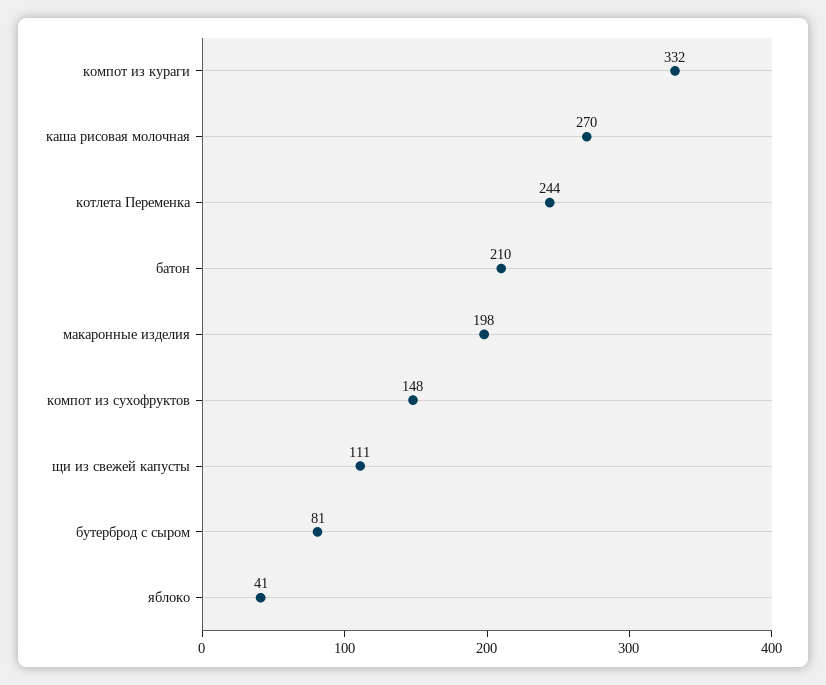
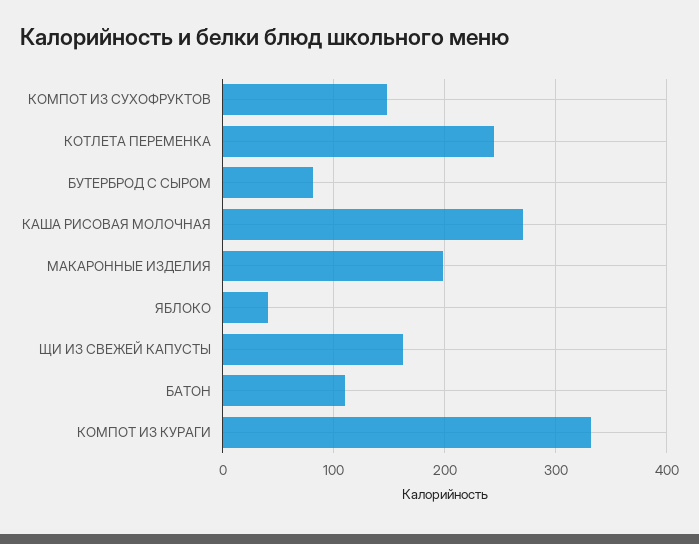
  {
    "компот из кураги": 332,
    "каша рисовая молочная": 270,
    "котлета Переменка": 244,
-   "батон": 210,
+   "батон": 110,
    "макаронные изделия": 198,
    "компот из сухофруктов": 148,
-   "щи из свежей капусты": 111,
+   "щи из свежей капусты": 160,
    "бутерброд с сыром": 81,
    "яблоко": 41
  }

